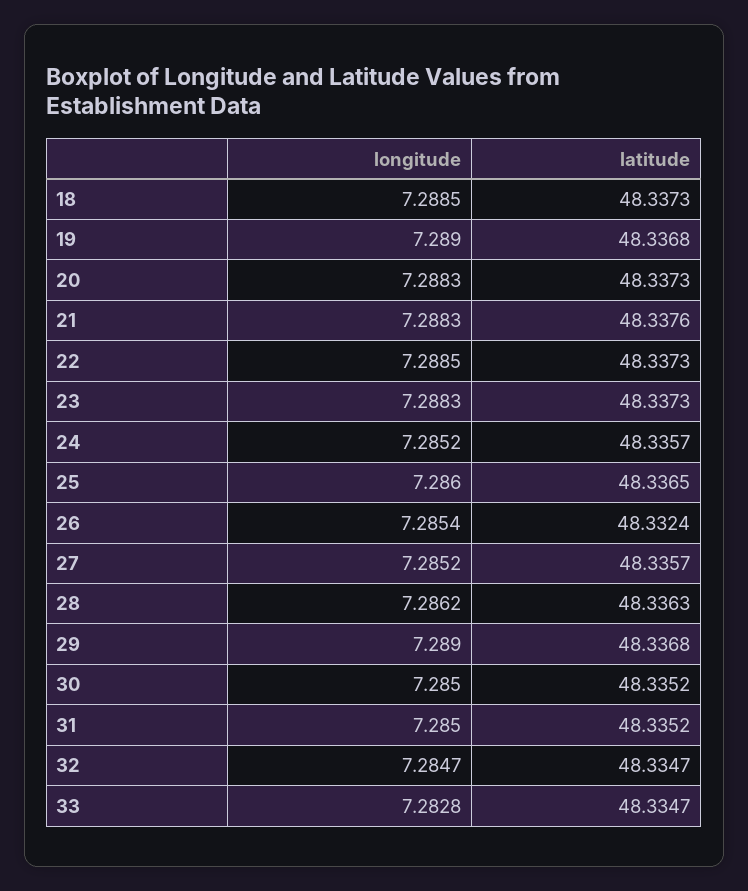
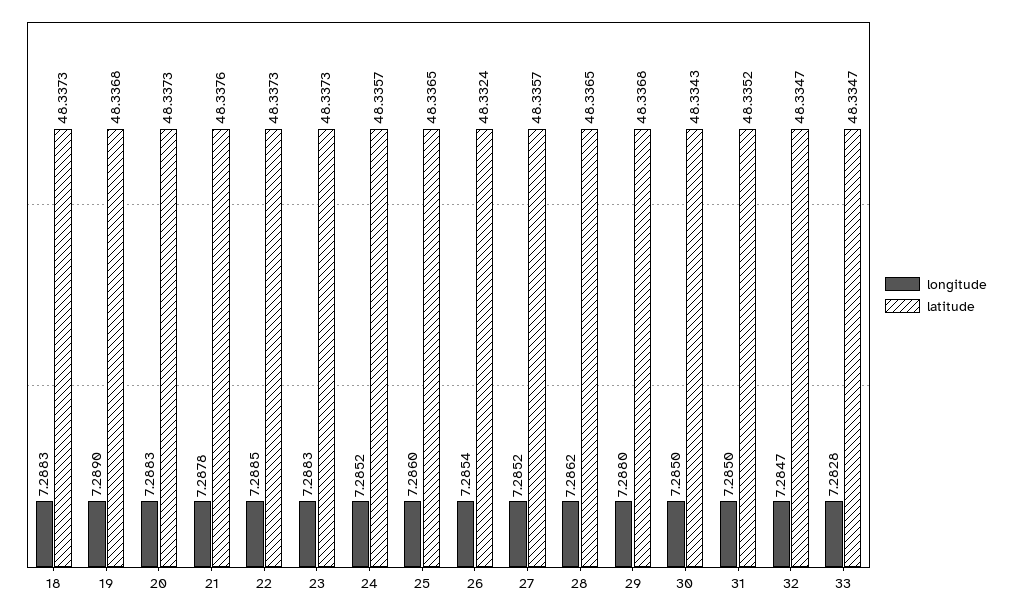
  {
    "longitude": {
-     "18": 7.2885,
+     "18": 7.2883,
      "19": 7.289,
      "20": 7.2883,
-     "21": 7.2883,
+     "21": 7.2878,
      "22": 7.2885,
      "23": 7.2883,
      "24": 7.2852,
      "25": 7.286,
      "26": 7.2854,
      "27": 7.2852,
      "28": 7.2862,
-     "29": 7.289,
+     "29": 7.288,
      "30": 7.285,
      "31": 7.285,
      "32": 7.2847,
      "33": 7.2828
    },
    "latitude": {
      "18": 48.3373,
      "19": 48.3368,
      "20": 48.3373,
      "21": 48.3376,
      "22": 48.3373,
      "23": 48.3373,
      "24": 48.3357,
      "25": 48.3365,
      "26": 48.3324,
      "27": 48.3357,
-     "28": 48.3363,
+     "28": 48.3365,
      "29": 48.3368,
-     "30": 48.3352,
+     "30": 48.3343,
      "31": 48.3352,
      "32": 48.3347,
      "33": 48.3347
    }
  }

